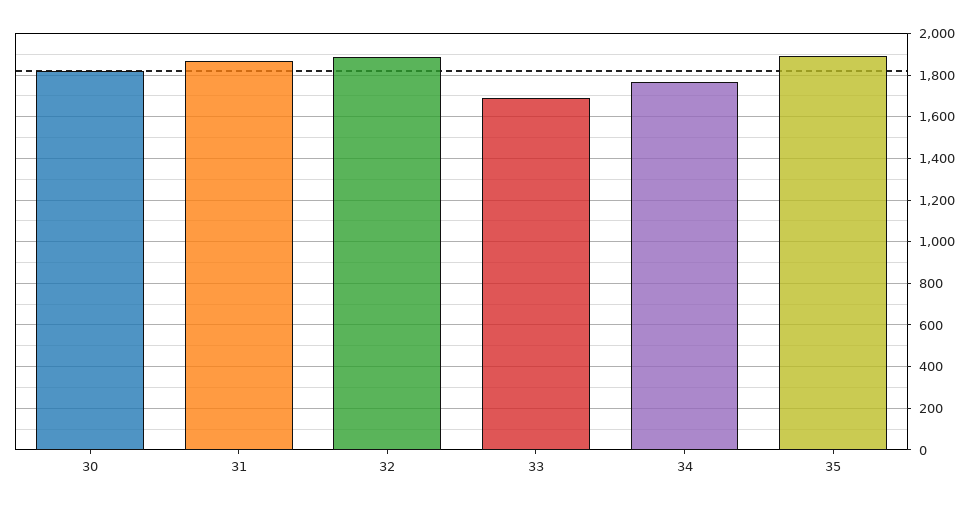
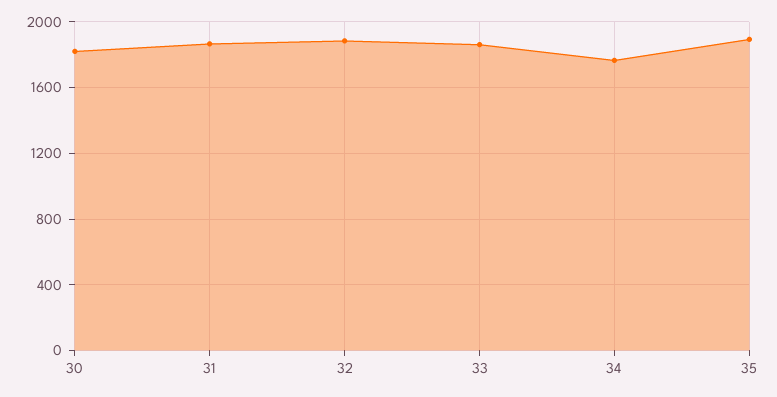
  {
    "30": 1800,
    "31": 1850,
    "32": 1900,
-   "33": 1700,
+   "33": 1850,
    "34": 1750,
    "35": 1900
  }

